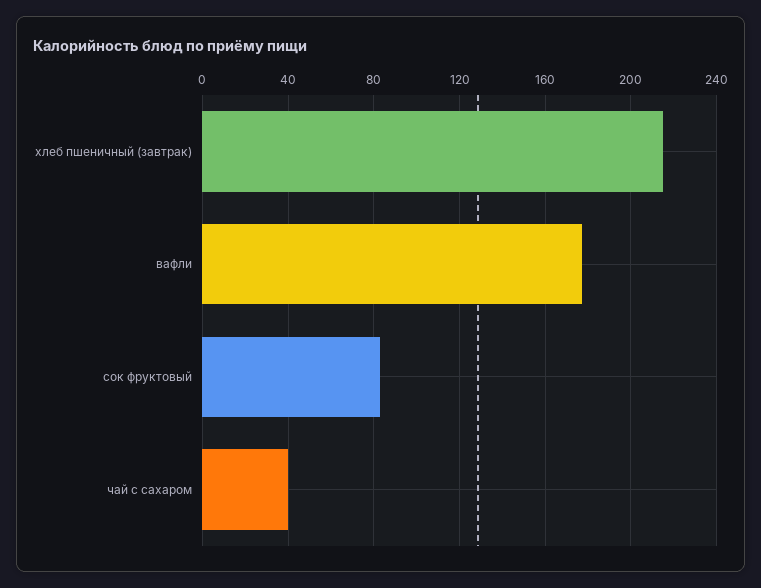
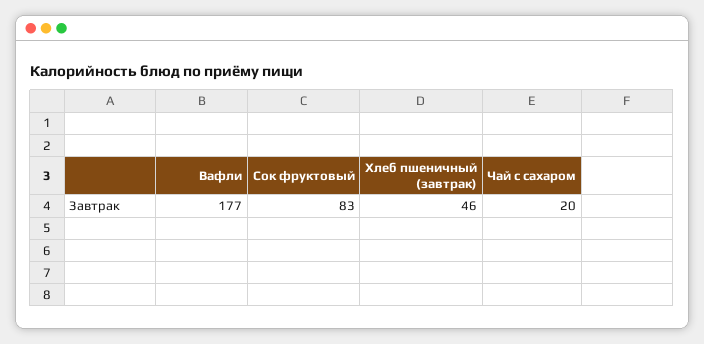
  {
-   "хлеб пшеничный (завтрак)": 215,
+   "хлеб пшеничный (завтрак)": 46,
    "вафли": 177,
    "сок фруктовый": 83,
-   "чай с сахаром": 40
+   "чай с сахаром": 20
  }

